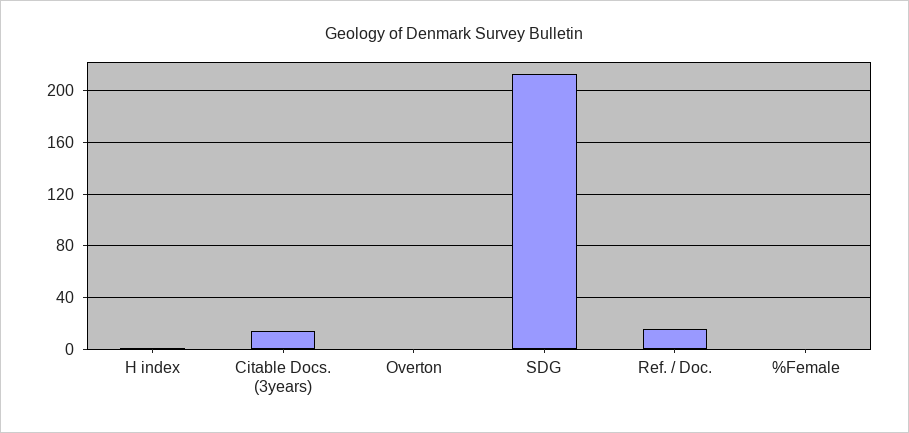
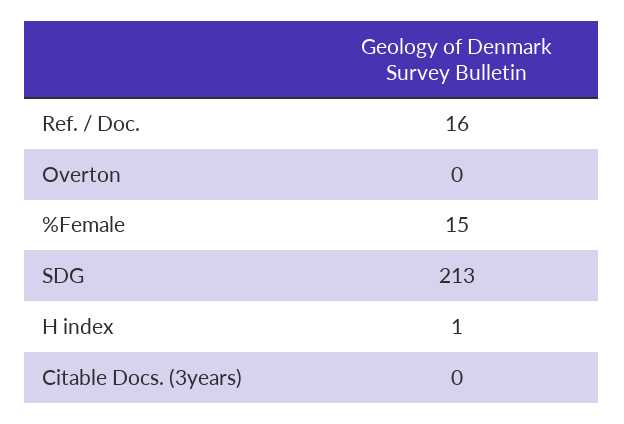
  {
    "H index": 1,
-   "Citable Docs. (3years)": 15,
+   "Citable Docs. (3years)": 0,
    "Overton": 0,
    "SDG": 213,
    "Ref. / Doc.": 16,
-   "%Female": 0
+   "%Female": 15
  }

